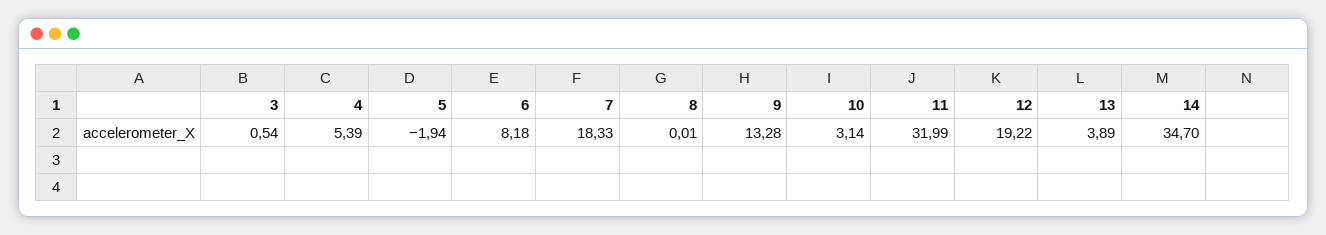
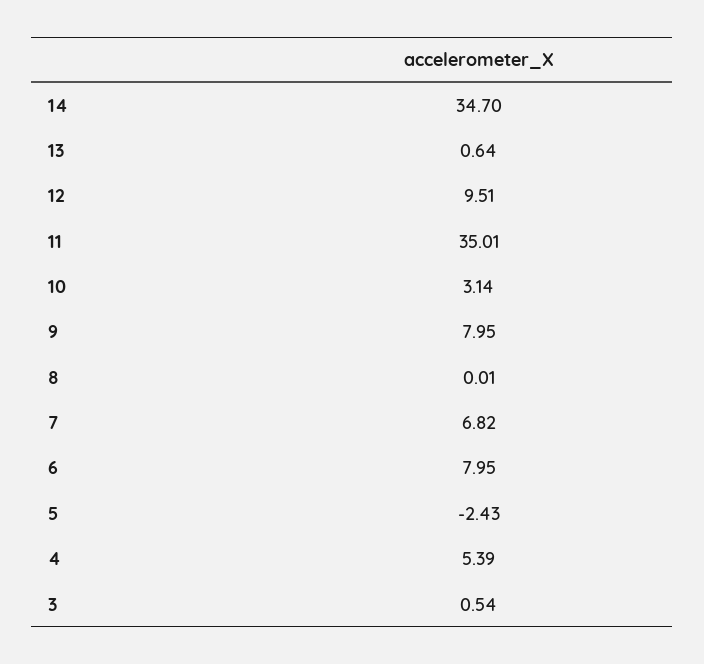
  {
    "3": 0.54,
    "4": 5.39,
-   "5": -1.94,
+   "5": -2.43,
-   "6": 8.18,
+   "6": 7.95,
-   "7": 18.33,
+   "7": 6.82,
    "8": 0.01,
-   "9": 13.28,
+   "9": 7.95,
    "10": 3.14,
-   "11": 31.99,
+   "11": 35.01,
-   "12": 19.22,
+   "12": 9.51,
-   "13": 3.89,
+   "13": 0.64,
    "14": 34.7
  }

